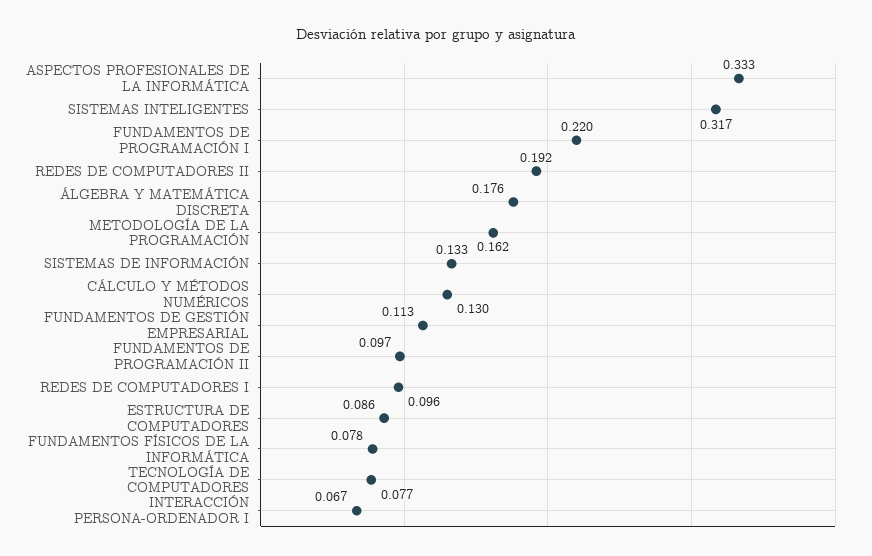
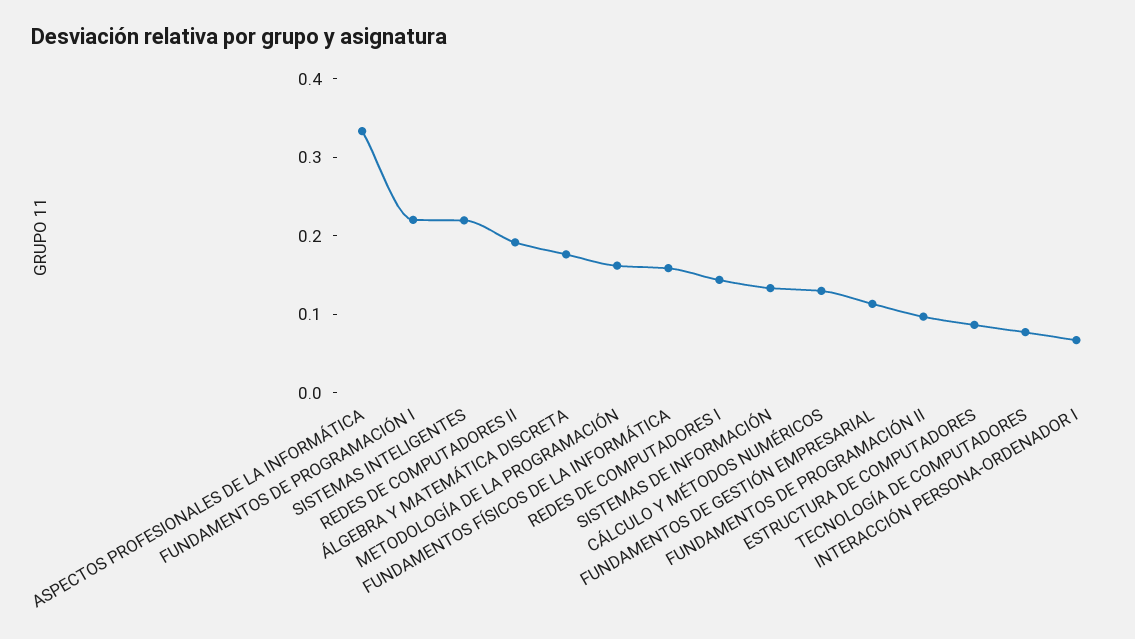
  {
    "ASPECTOS PROFESIONALES DE LA INFORMÁTICA": 0.333,
-   "SISTEMAS INTELIGENTES": 0.317,
+   "SISTEMAS INTELIGENTES": 0.22,
    "FUNDAMENTOS DE PROGRAMACIÓN I": 0.22,
    "REDES DE COMPUTADORES II": 0.192,
    "ÁLGEBRA Y MATEMÁTICA DISCRETA": 0.176,
    "METODOLOGÍA DE LA PROGRAMACIÓN": 0.162,
    "SISTEMAS DE INFORMACIÓN": 0.133,
    "CÁLCULO Y MÉTODOS NUMÉRICOS": 0.13,
    "FUNDAMENTOS DE GESTIÓN EMPRESARIAL": 0.113,
    "FUNDAMENTOS DE PROGRAMACIÓN II": 0.097,
-   "REDES DE COMPUTADORES I": 0.096,
+   "REDES DE COMPUTADORES I": 0.14,
    "ESTRUCTURA DE COMPUTADORES": 0.086,
-   "FUNDAMENTOS FÍSICOS DE LA INFORMÁTICA": 0.078,
+   "FUNDAMENTOS FÍSICOS DE LA INFORMÁTICA": 0.16,
    "TECNOLOGÍA DE COMPUTADORES": 0.077,
    "INTERACCIÓN PERSONA-ORDENADOR I": 0.067
  }

